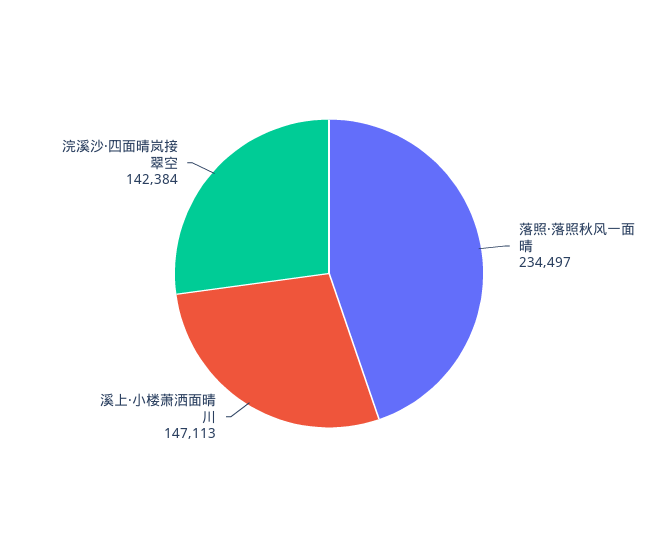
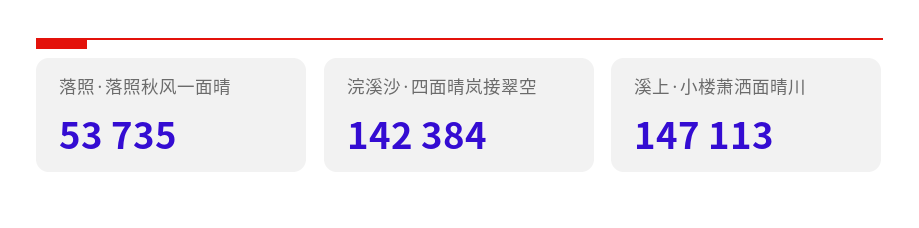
  {
-   "落照·落照秋风一面晴": 234497,
+   "落照·落照秋风一面晴": 53735,
    "溪上·小楼萧洒面晴川": 147113,
    "浣溪沙·四面晴岚接翠空": 142384
  }

